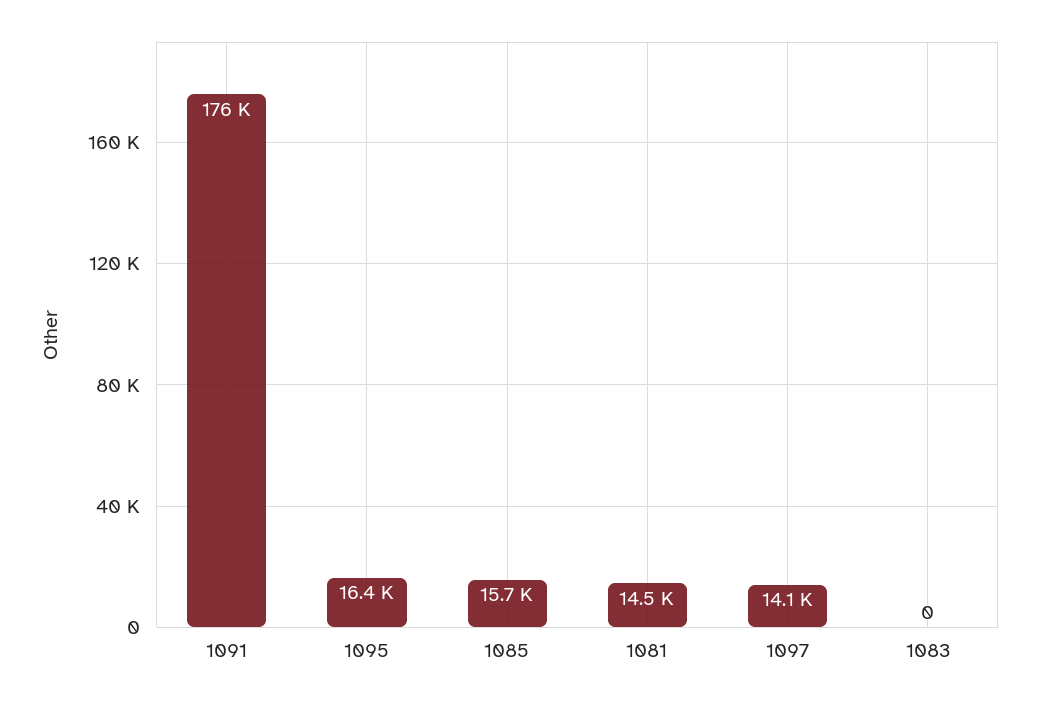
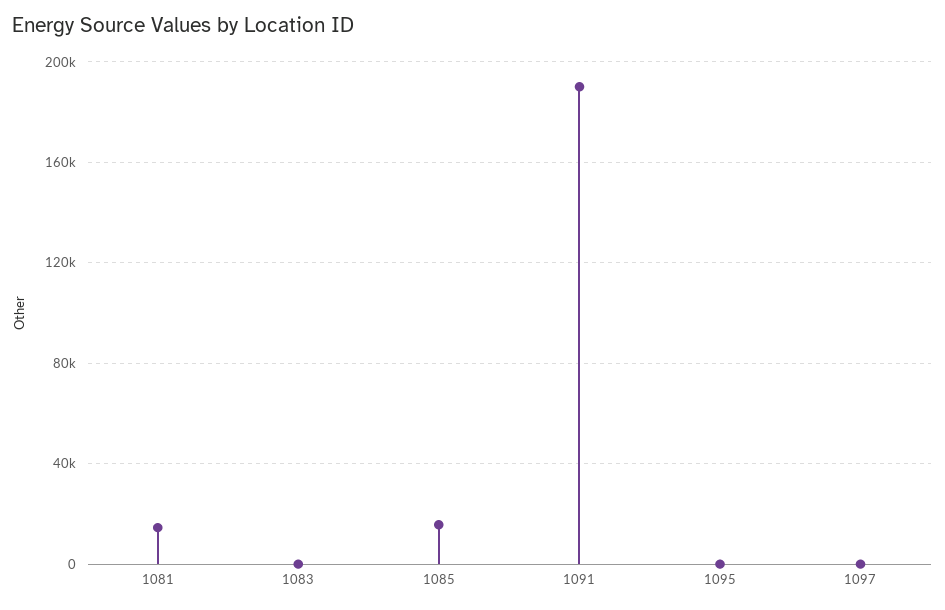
  {
-   "1091": 176000,
+   "1091": 190000,
-   "1095": 16400,
+   "1095": 0,
    "1085": 15700,
    "1081": 14500,
-   "1097": 14100,
+   "1097": 0,
    "1083": 0
  }

